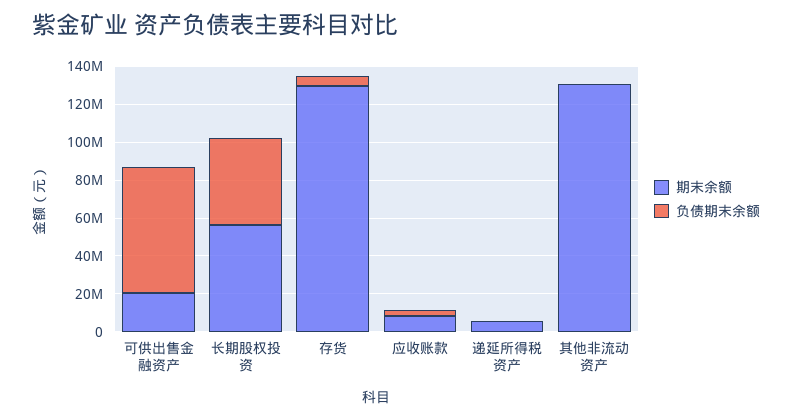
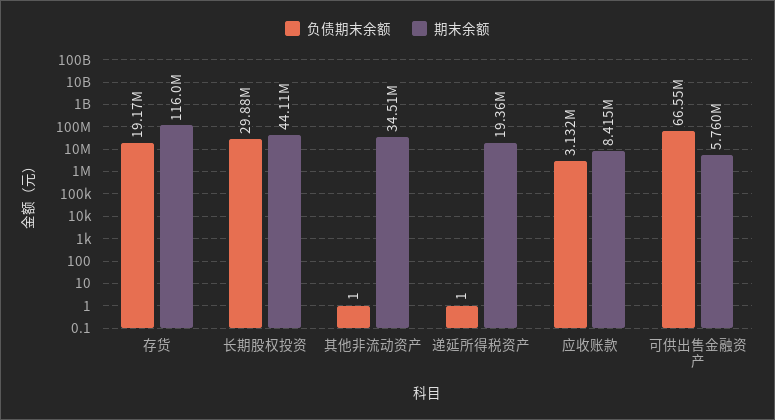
  {
    "期末余额": {
-     "可供出售金融资产": 20000000,
+     "可供出售金融资产": 5760000,
-     "长期股权投资": 55000000,
+     "长期股权投资": 44110000,
-     "存货": 130000000,
+     "存货": 116000000,
      "应收账款": 8415000,
-     "递延所得税资产": 5000000,
+     "递延所得税资产": 19360000,
-     "其他非流动资产": 130000000
+     "其他非流动资产": 34510000
    },
    "负债期末余额": {
      "可供出售金融资产": 66550000,
-     "长期股权投资": 45000000,
+     "长期股权投资": 29880000,
-     "存货": 5000000,
+     "存货": 19170000,
      "应收账款": 3132000,
      "递延所得税资产": 1,
      "其他非流动资产": 1
    }
  }

